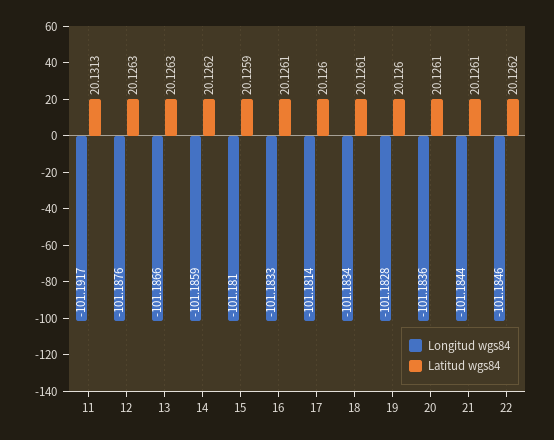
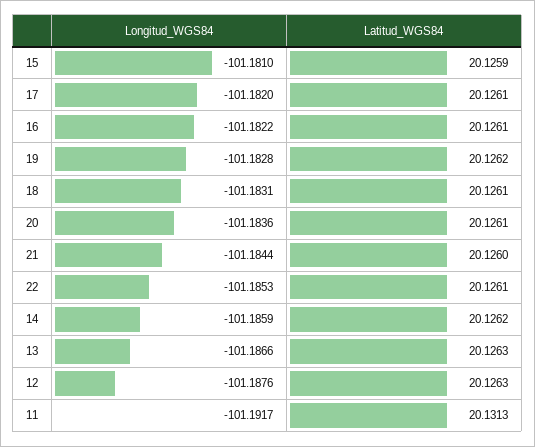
  {
    "Longitud wgs84": {
      "11": -101.1917,
      "12": -101.1876,
      "13": -101.1866,
      "14": -101.1859,
      "15": -101.181,
-     "16": -101.1833,
+     "16": -101.1822,
-     "17": -101.1814,
+     "17": -101.182,
-     "18": -101.1834,
+     "18": -101.1831,
      "19": -101.1828,
      "20": -101.1836,
      "21": -101.1844,
-     "22": -101.1846
+     "22": -101.1853
    },
    "Latitud wgs84": {
      "11": 20.1313,
      "12": 20.1263,
      "13": 20.1263,
      "14": 20.1262,
      "15": 20.1259,
      "16": 20.1261,
-     "17": 20.126,
+     "17": 20.1261,
      "18": 20.1261,
-     "19": 20.126,
+     "19": 20.1262,
      "20": 20.1261,
-     "21": 20.1261,
+     "21": 20.126,
-     "22": 20.1262
+     "22": 20.1261
    }
  }

